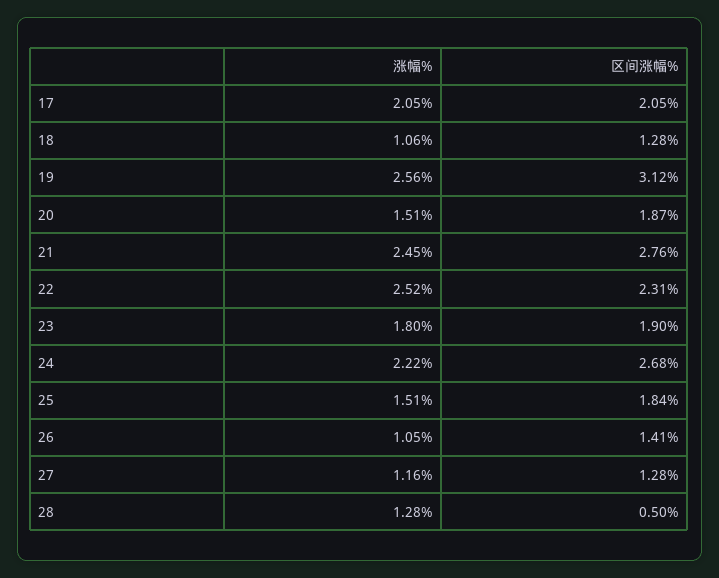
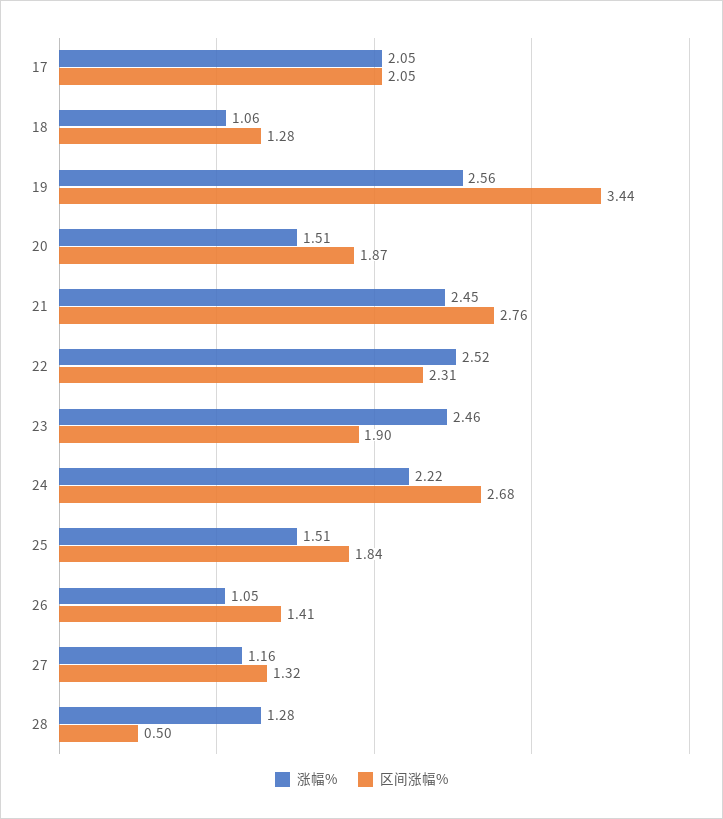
  {
    "涨幅%": {
      "17": 2.05,
      "18": 1.06,
      "19": 2.56,
      "20": 1.51,
      "21": 2.45,
      "22": 2.52,
-     "23": 1.8,
+     "23": 2.46,
      "24": 2.22,
      "25": 1.51,
      "26": 1.05,
      "27": 1.16,
      "28": 1.28
    },
    "区间涨幅%": {
      "17": 2.05,
      "18": 1.28,
-     "19": 3.12,
+     "19": 3.44,
      "20": 1.87,
      "21": 2.76,
      "22": 2.31,
      "23": 1.9,
      "24": 2.68,
      "25": 1.84,
      "26": 1.41,
-     "27": 1.28,
+     "27": 1.32,
      "28": 0.5
    }
  }

